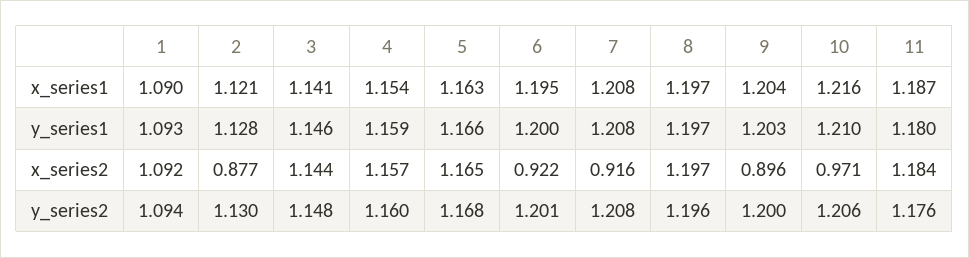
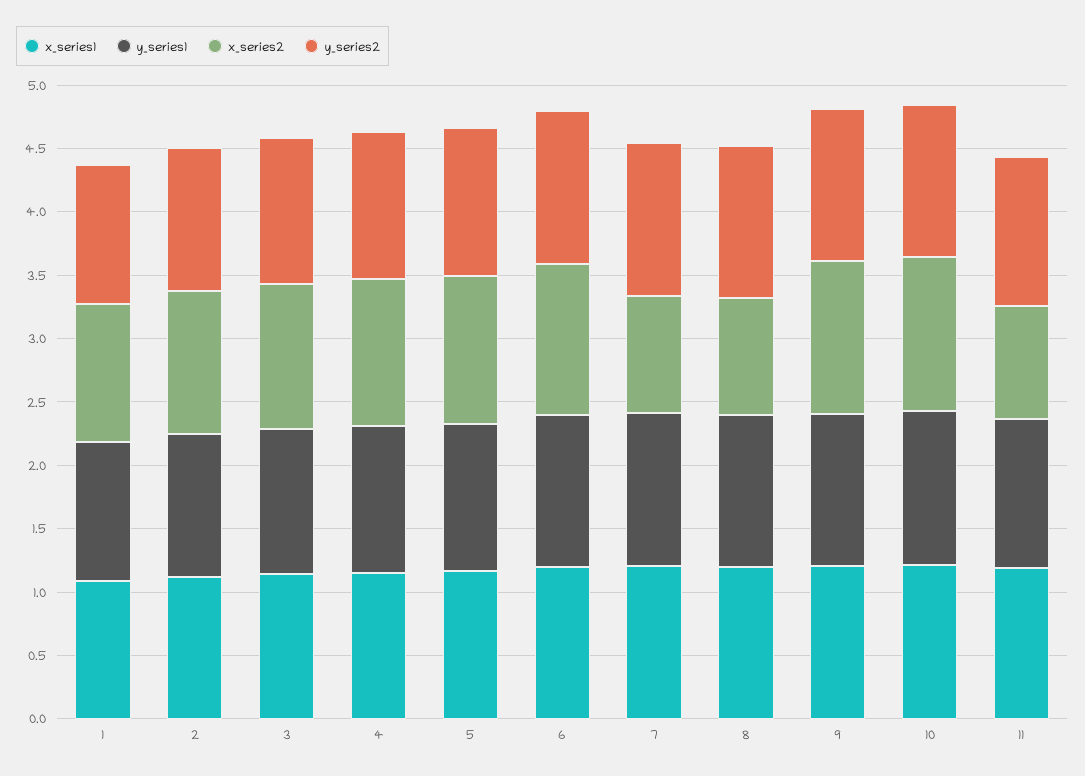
  {
    "x_series1": {
      "1": 1.09,
      "2": 1.121,
      "3": 1.141,
      "4": 1.154,
      "5": 1.163,
      "6": 1.195,
      "7": 1.208,
      "8": 1.197,
      "9": 1.204,
      "10": 1.216,
      "11": 1.187
    },
    "y_series1": {
      "1": 1.093,
      "2": 1.128,
      "3": 1.146,
      "4": 1.159,
      "5": 1.166,
      "6": 1.2,
      "7": 1.208,
      "8": 1.197,
      "9": 1.203,
      "10": 1.21,
      "11": 1.18
    },
    "x_series2": {
      "1": 1.092,
-     "2": 0.877,
+     "2": 1.1,
      "3": 1.144,
      "4": 1.157,
      "5": 1.165,
-     "6": 0.922,
+     "6": 1.2,
      "7": 0.916,
-     "8": 1.197,
+     "8": 0.9,
-     "9": 0.896,
+     "9": 1.2,
-     "10": 0.971,
+     "10": 1.2,
-     "11": 1.184
+     "11": 0.9
    },
    "y_series2": {
      "1": 1.094,
      "2": 1.13,
      "3": 1.148,
      "4": 1.16,
      "5": 1.168,
      "6": 1.201,
      "7": 1.208,
      "8": 1.196,
      "9": 1.2,
      "10": 1.206,
      "11": 1.176
    }
  }

